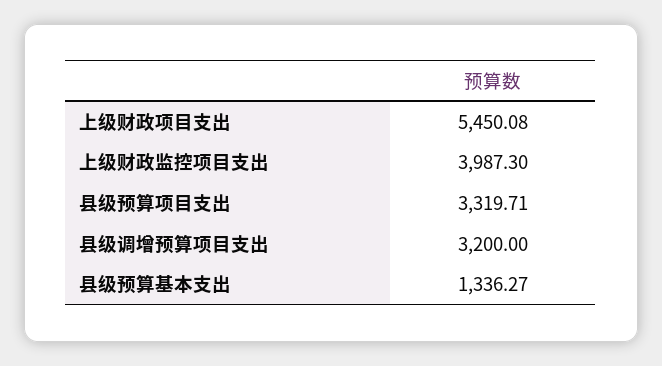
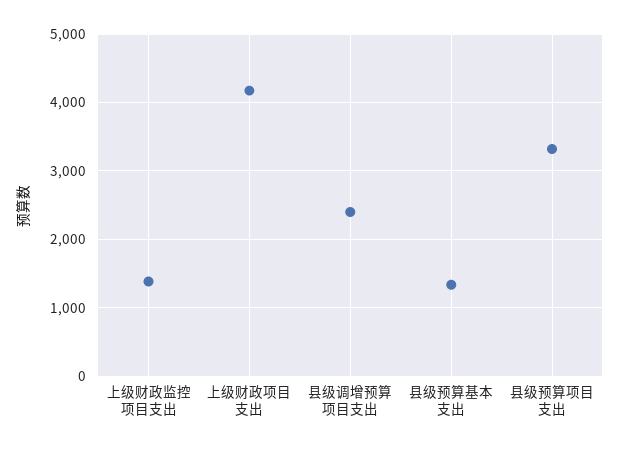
  {
-   "上级财政项目支出": 5450.08,
+   "上级财政项目支出": 4200,
-   "上级财政监控项目支出": 3987.3,
+   "上级财政监控项目支出": 1400,
    "县级预算项目支出": 3319.71,
-   "县级调增预算项目支出": 3200,
+   "县级调增预算项目支出": 2400,
    "县级预算基本支出": 1336.27
  }

